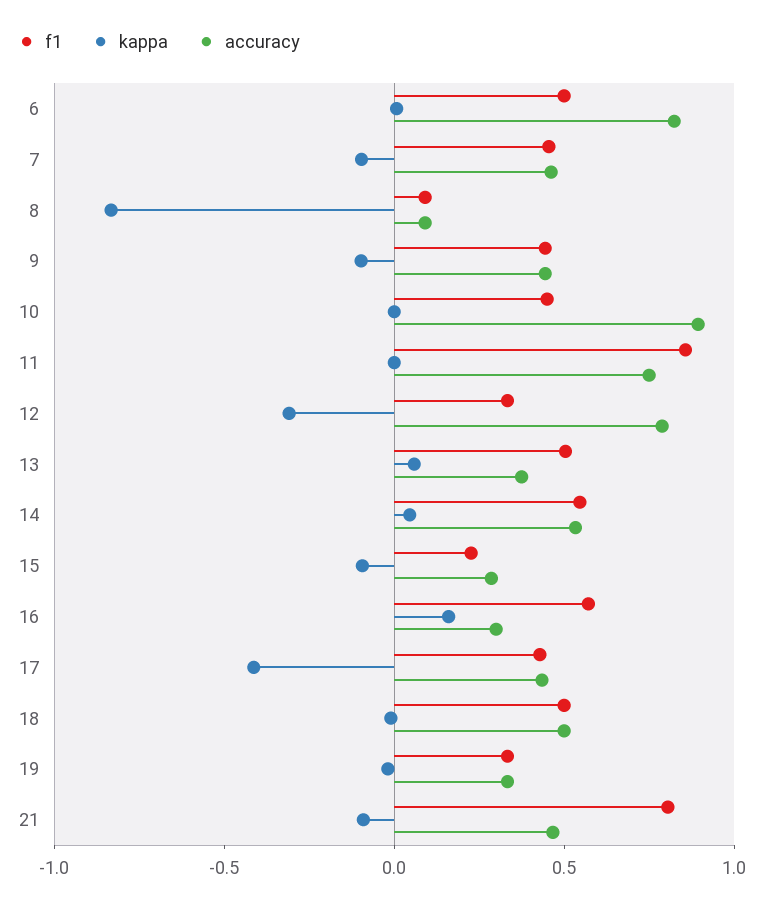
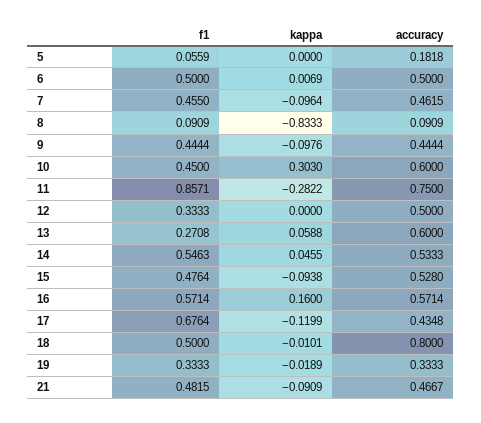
  {
    "f1": {
      "6": 0.5,
      "7": 0.455,
      "8": 0.0909,
      "9": 0.4444,
      "10": 0.45,
      "11": 0.8571,
      "12": 0.3333,
-     "13": 0.5,
+     "13": 0.2708,
      "14": 0.5463,
-     "15": 0.2,
+     "15": 0.4764,
      "16": 0.5714,
-     "17": 0.4,
+     "17": 0.6764,
      "18": 0.5,
      "19": 0.3333,
-     "21": 0.8
+     "21": 0.4815,
+     "5": 0.0559
    },
    "kappa": {
      "6": 0.0069,
      "7": -0.0964,
      "8": -0.8333,
      "9": -0.0976,
-     "10": 0,
+     "10": 0.303,
-     "11": 0,
+     "11": -0.2822,
-     "12": -0.3,
+     "12": 0,
      "13": 0.0588,
      "14": 0.0455,
      "15": -0.0938,
      "16": 0.16,
-     "17": -0.4,
+     "17": -0.1199,
      "18": -0.0101,
      "19": -0.0189,
-     "21": -0.0909
+     "21": -0.0909,
+     "5": 0
    },
    "accuracy": {
-     "6": 0.8,
+     "6": 0.5,
      "7": 0.4615,
      "8": 0.0909,
      "9": 0.4444,
-     "10": 0.9,
+     "10": 0.6,
      "11": 0.75,
-     "12": 0.8,
+     "12": 0.5,
-     "13": 0.4,
+     "13": 0.6,
      "14": 0.5333,
-     "15": 0.3,
+     "15": 0.528,
-     "16": 0.3,
+     "16": 0.5714,
      "17": 0.4348,
-     "18": 0.5,
+     "18": 0.8,
      "19": 0.3333,
-     "21": 0.4667
+     "21": 0.4667,
+     "5": 0.1818
    }
  }

